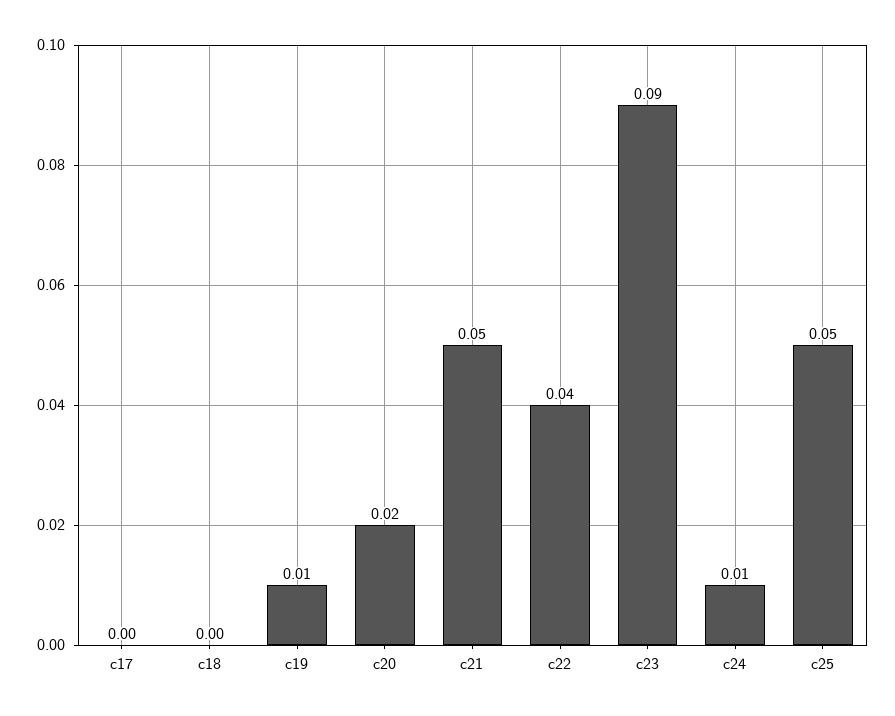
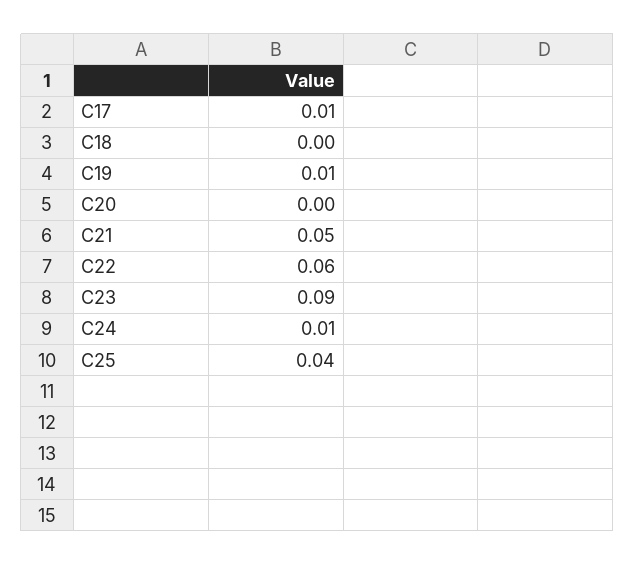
  {
-   "c17": 0,
+   "c17": 0.01,
    "c18": 0,
    "c19": 0.01,
-   "c20": 0.02,
+   "c20": 0,
    "c21": 0.05,
-   "c22": 0.04,
+   "c22": 0.06,
    "c23": 0.09,
    "c24": 0.01,
-   "c25": 0.05
+   "c25": 0.04
  }

